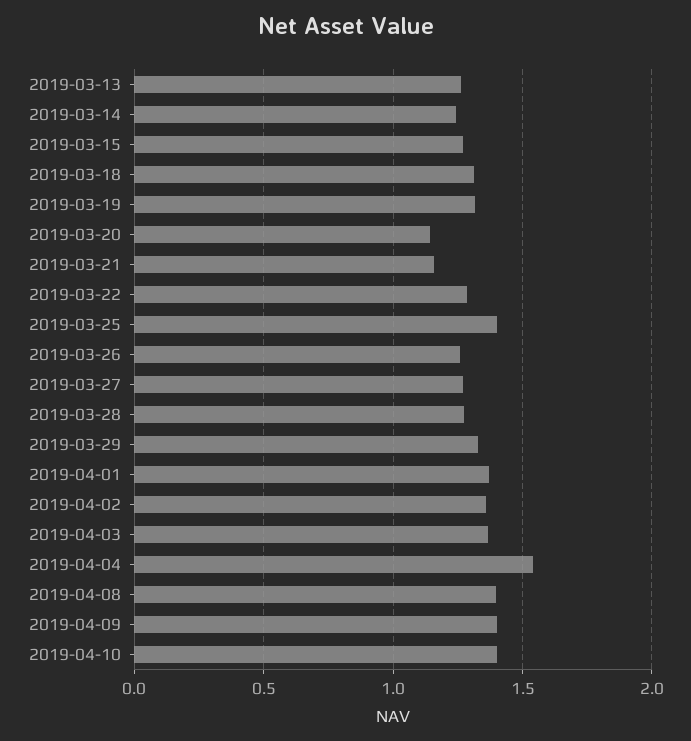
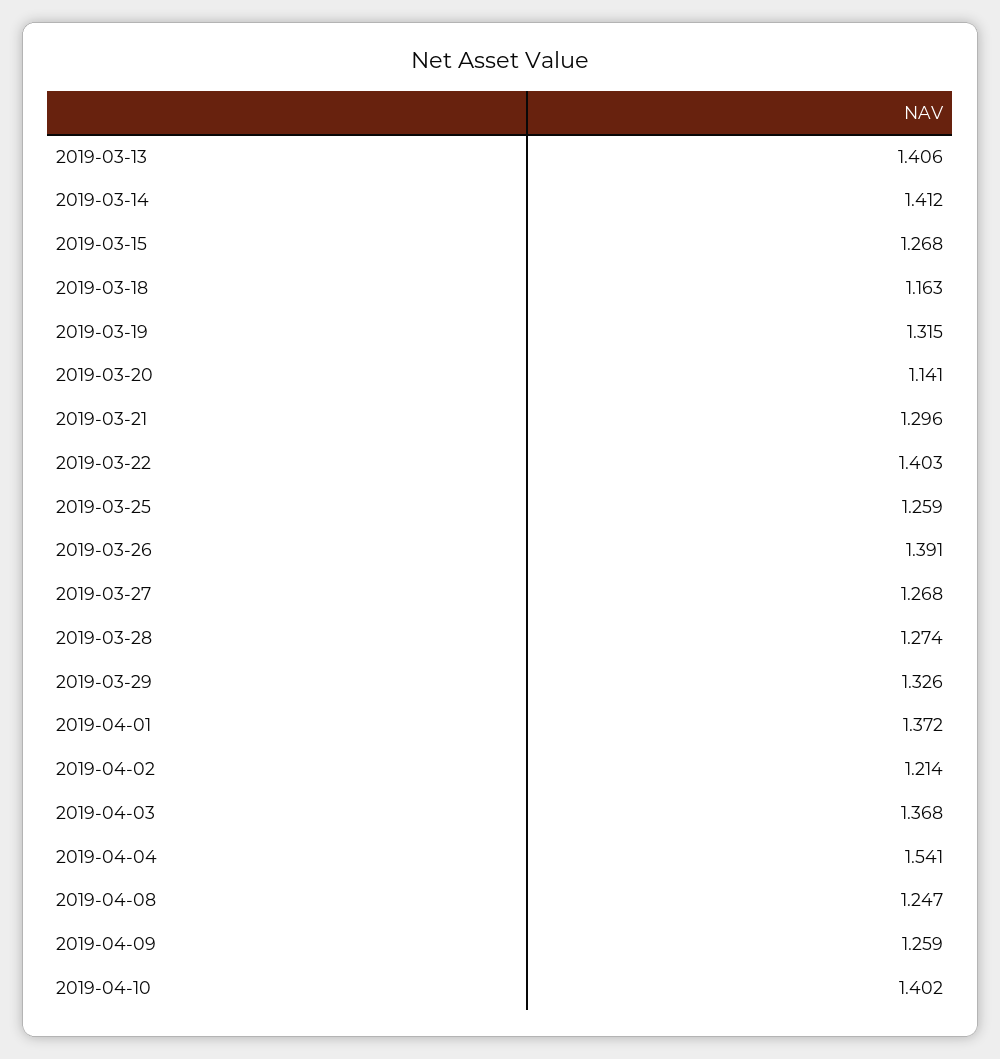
  {
-   "2019-03-13": 1.25,
+   "2019-03-13": 1.406,
-   "2019-03-14": 1.25,
+   "2019-03-14": 1.412,
    "2019-03-15": 1.268,
-   "2019-03-18": 1.3,
+   "2019-03-18": 1.163,
    "2019-03-19": 1.315,
    "2019-03-20": 1.141,
-   "2019-03-21": 1.15,
+   "2019-03-21": 1.296,
-   "2019-03-22": 1.3,
+   "2019-03-22": 1.403,
-   "2019-03-25": 1.4,
+   "2019-03-25": 1.259,
-   "2019-03-26": 1.25,
+   "2019-03-26": 1.391,
    "2019-03-27": 1.268,
    "2019-03-28": 1.274,
    "2019-03-29": 1.326,
    "2019-04-01": 1.372,
-   "2019-04-02": 1.35,
+   "2019-04-02": 1.214,
    "2019-04-03": 1.368,
    "2019-04-04": 1.541,
-   "2019-04-08": 1.4,
+   "2019-04-08": 1.247,
-   "2019-04-09": 1.4,
+   "2019-04-09": 1.259,
    "2019-04-10": 1.402
  }

